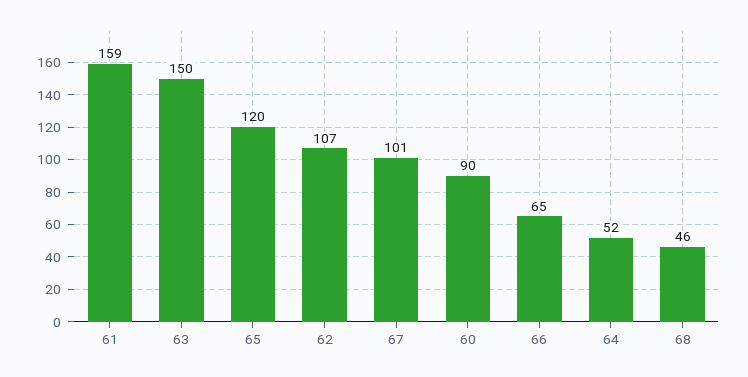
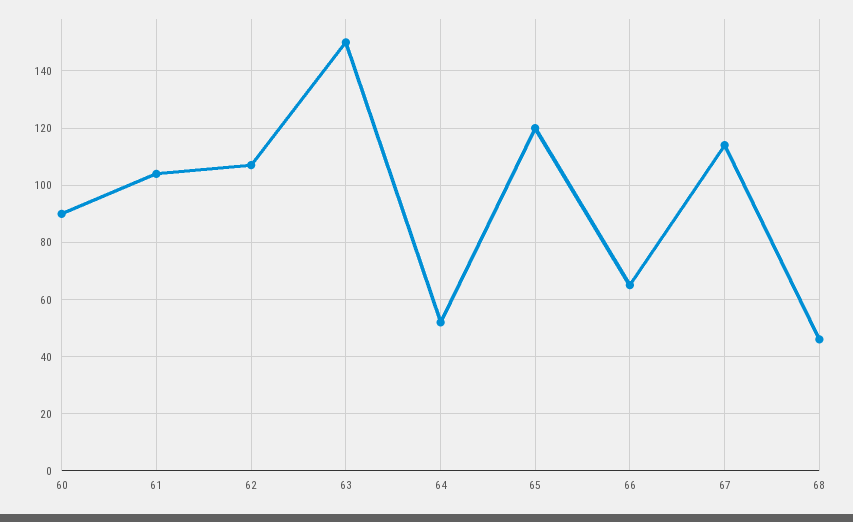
  {
-   "61": 159,
+   "61": 105,
    "63": 150,
    "65": 120,
    "62": 107,
-   "67": 101,
+   "67": 115,
    "60": 90,
    "66": 65,
    "64": 52,
    "68": 46
  }

